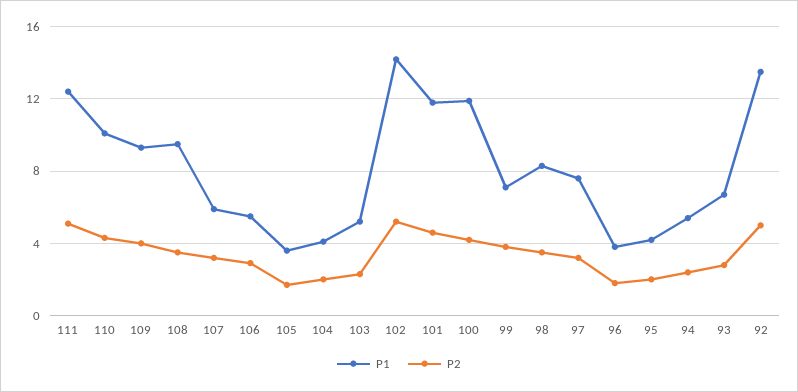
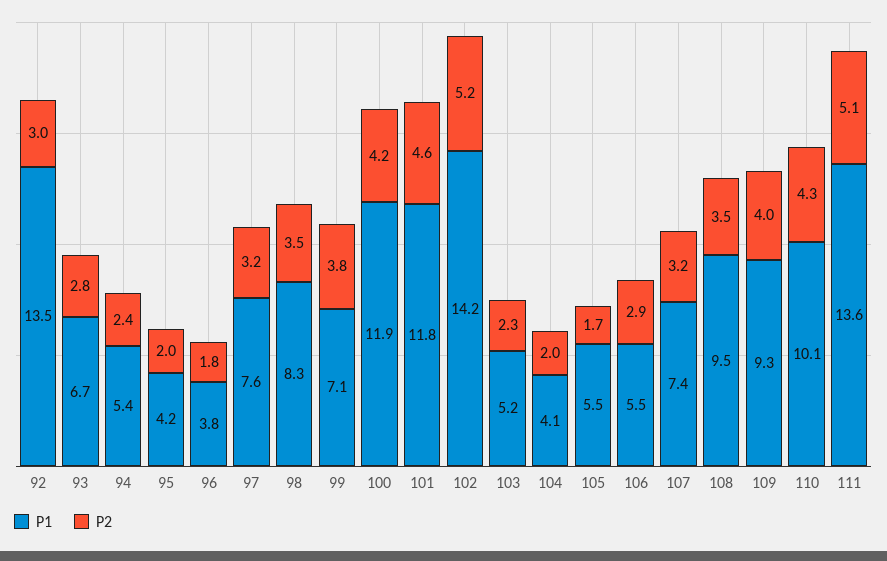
  {
    "P1": {
-     "111": 12.5,
+     "111": 13.6,
      "110": 10.1,
      "109": 9.3,
      "108": 9.5,
-     "107": 6,
+     "107": 7.4,
      "106": 5.5,
-     "105": 3.5,
+     "105": 5.5,
      "104": 4.1,
      "103": 5.2,
      "102": 14.2,
      "101": 11.8,
      "100": 11.9,
      "99": 7.1,
      "98": 8.3,
      "97": 7.6,
      "96": 3.8,
      "95": 4.2,
      "94": 5.4,
      "93": 6.7,
      "92": 13.5
    },
    "P2": {
      "111": 5.1,
      "110": 4.3,
      "109": 4,
      "108": 3.5,
      "107": 3.2,
      "106": 2.9,
      "105": 1.7,
      "104": 2,
      "103": 2.3,
      "102": 5.2,
      "101": 4.6,
      "100": 4.2,
      "99": 3.8,
      "98": 3.5,
      "97": 3.2,
      "96": 1.8,
      "95": 2,
      "94": 2.4,
      "93": 2.8,
-     "92": 5
+     "92": 3
    }
  }

